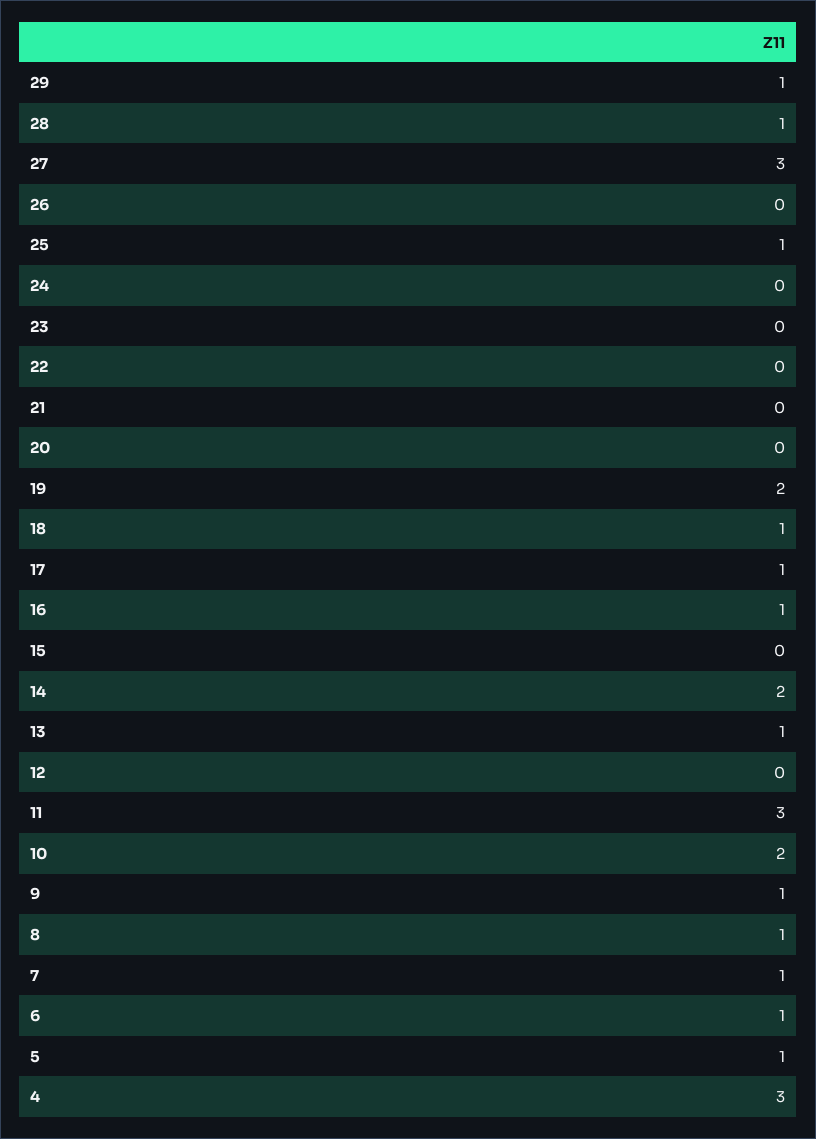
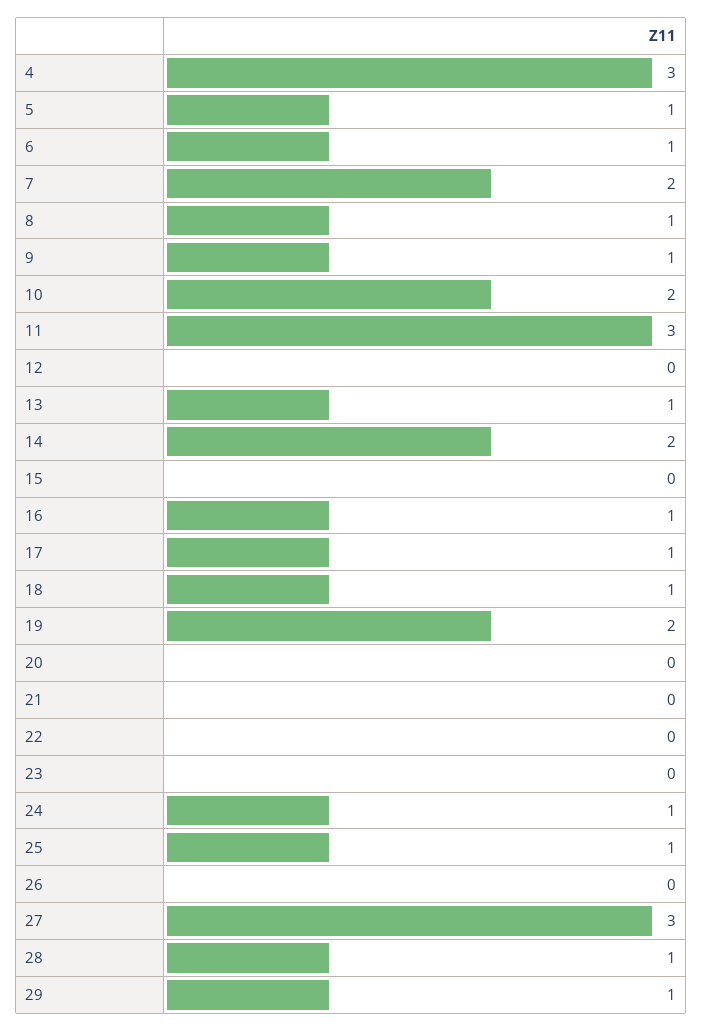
  {
    "29": 1,
    "28": 1,
    "27": 3,
    "26": 0,
    "25": 1,
-   "24": 0,
+   "24": 1,
    "23": 0,
    "22": 0,
    "21": 0,
    "20": 0,
    "19": 2,
    "18": 1,
    "17": 1,
    "16": 1,
    "15": 0,
    "14": 2,
    "13": 1,
    "12": 0,
    "11": 3,
    "10": 2,
    "9": 1,
    "8": 1,
-   "7": 1,
+   "7": 2,
    "6": 1,
    "5": 1,
    "4": 3
  }

